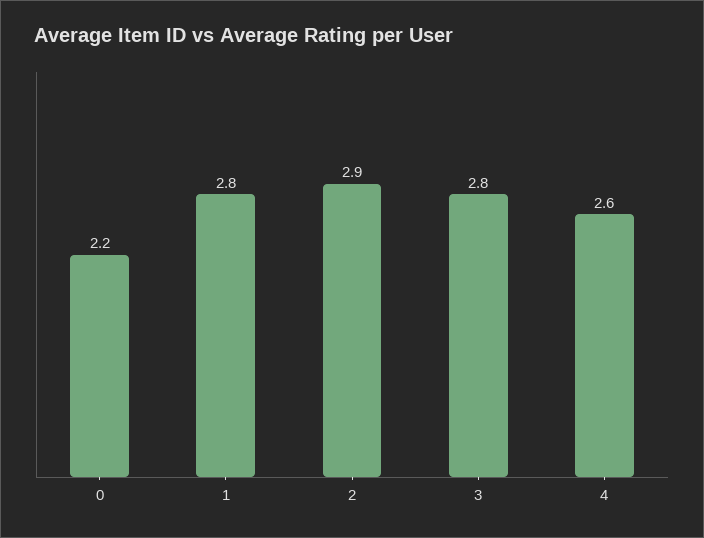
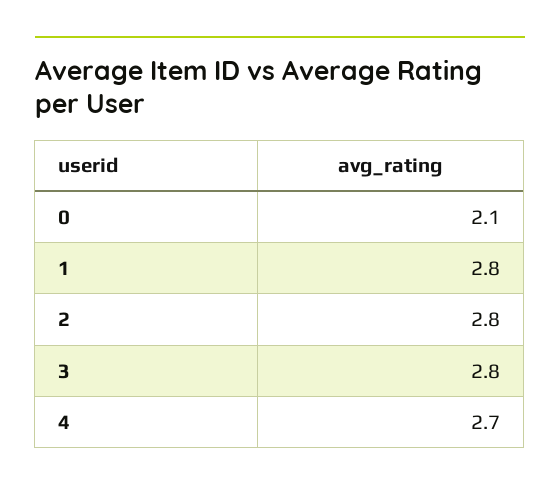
  {
-   "0": 2.2,
+   "0": 2.1,
    "1": 2.8,
-   "2": 2.9,
+   "2": 2.8,
    "3": 2.8,
-   "4": 2.6
+   "4": 2.7
  }

